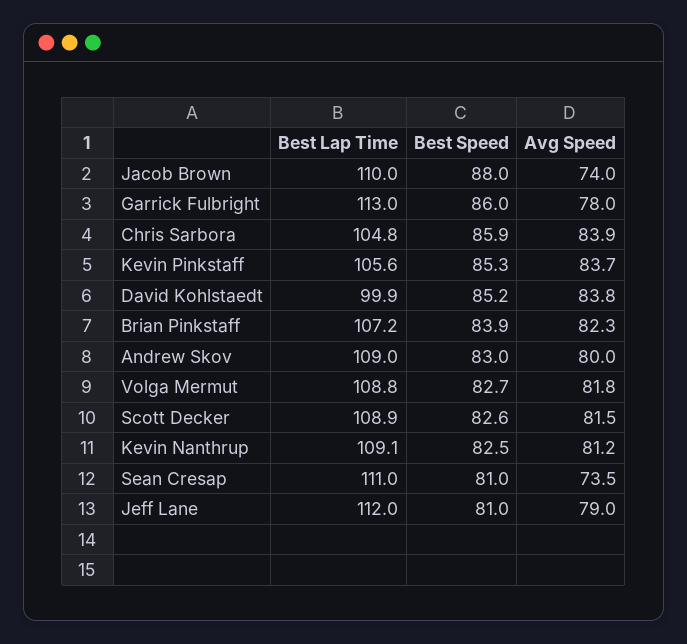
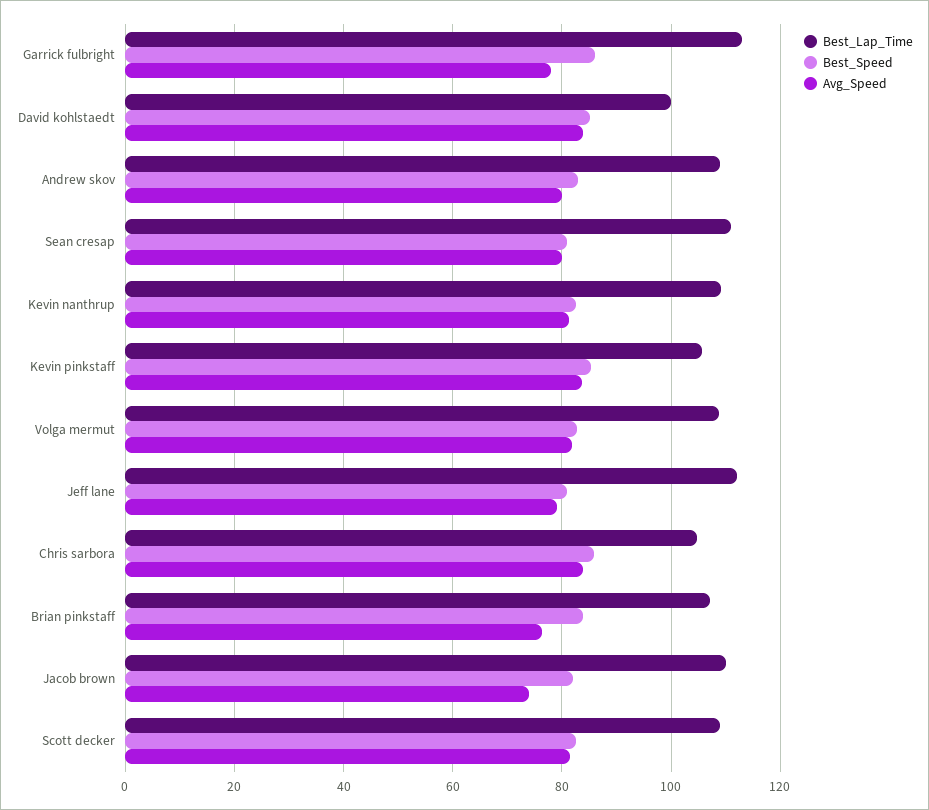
  {
    "Best Lap Time": {
      "Jacob Brown": 110,
      "Garrick Fulbright": 113,
      "Chris Sarbora": 104.8,
      "Kevin Pinkstaff": 105.6,
      "David Kohlstaedt": 99.9,
      "Brian Pinkstaff": 107.2,
      "Andrew Skov": 109,
      "Volga Mermut": 108.8,
      "Scott Decker": 108.9,
      "Kevin Nanthrup": 109.1,
      "Sean Cresap": 111,
      "Jeff Lane": 112
    },
    "Best Speed": {
-     "Jacob Brown": 88,
+     "Jacob Brown": 82,
      "Garrick Fulbright": 86,
      "Chris Sarbora": 85.9,
      "Kevin Pinkstaff": 85.3,
      "David Kohlstaedt": 85.2,
      "Brian Pinkstaff": 83.9,
      "Andrew Skov": 83,
      "Volga Mermut": 82.7,
      "Scott Decker": 82.6,
      "Kevin Nanthrup": 82.5,
      "Sean Cresap": 81,
      "Jeff Lane": 81
    },
    "Avg Speed": {
      "Jacob Brown": 74,
      "Garrick Fulbright": 78,
      "Chris Sarbora": 83.9,
      "Kevin Pinkstaff": 83.7,
      "David Kohlstaedt": 83.8,
-     "Brian Pinkstaff": 82.3,
+     "Brian Pinkstaff": 76,
      "Andrew Skov": 80,
      "Volga Mermut": 81.8,
      "Scott Decker": 81.5,
      "Kevin Nanthrup": 81.2,
-     "Sean Cresap": 73.5,
+     "Sean Cresap": 80,
      "Jeff Lane": 79
    }
  }

